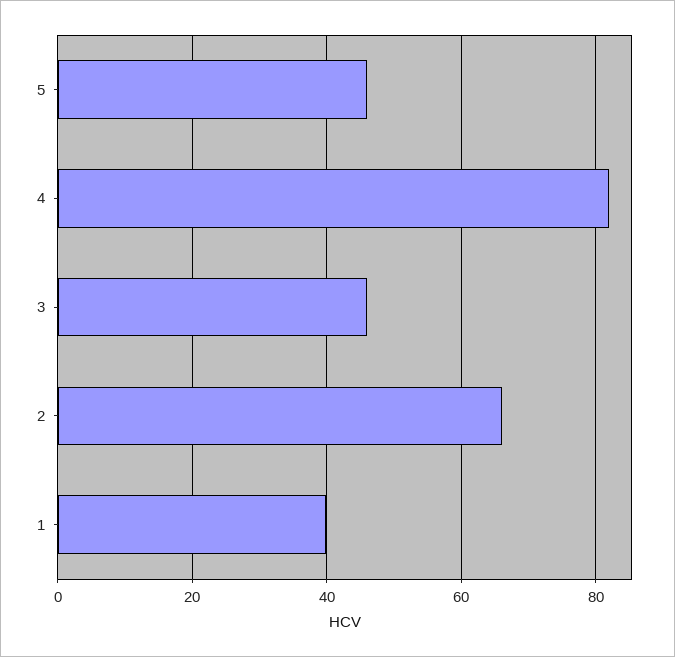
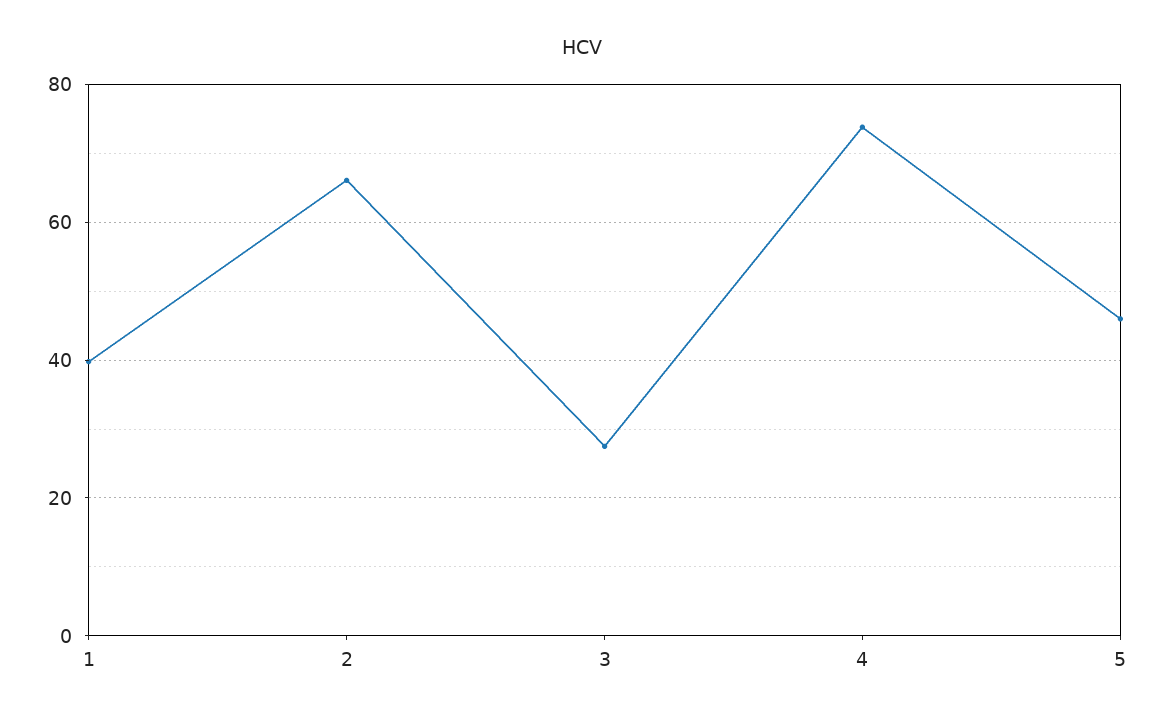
  {
    "5": 46,
-   "4": 82,
+   "4": 74,
-   "3": 46,
+   "3": 28,
    "2": 66,
    "1": 40
  }

